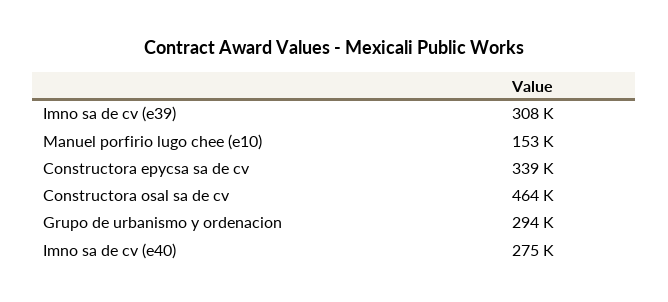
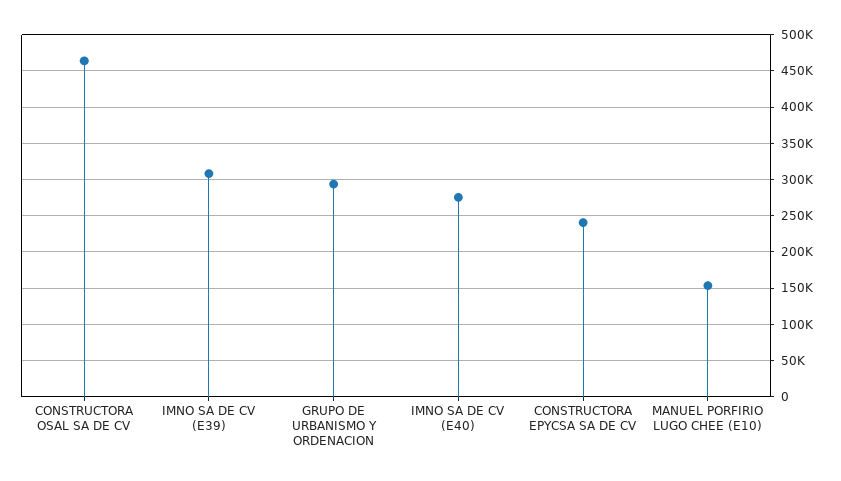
  {
    "Imno sa de cv (e39)": 308000,
    "Manuel porfirio lugo chee (e10)": 153000,
-   "Constructora epycsa sa de cv": 339000,
+   "Constructora epycsa sa de cv": 240000,
    "Constructora osal sa de cv": 464000,
    "Grupo de urbanismo y ordenacion": 294000,
    "Imno sa de cv (e40)": 275000
  }

